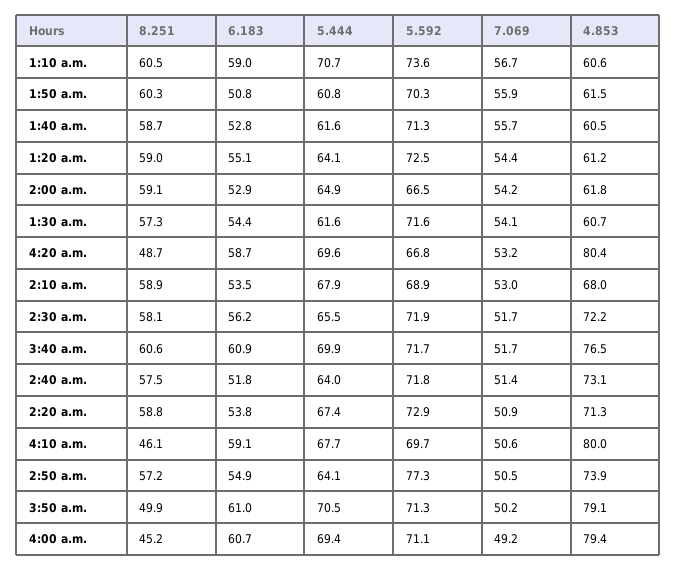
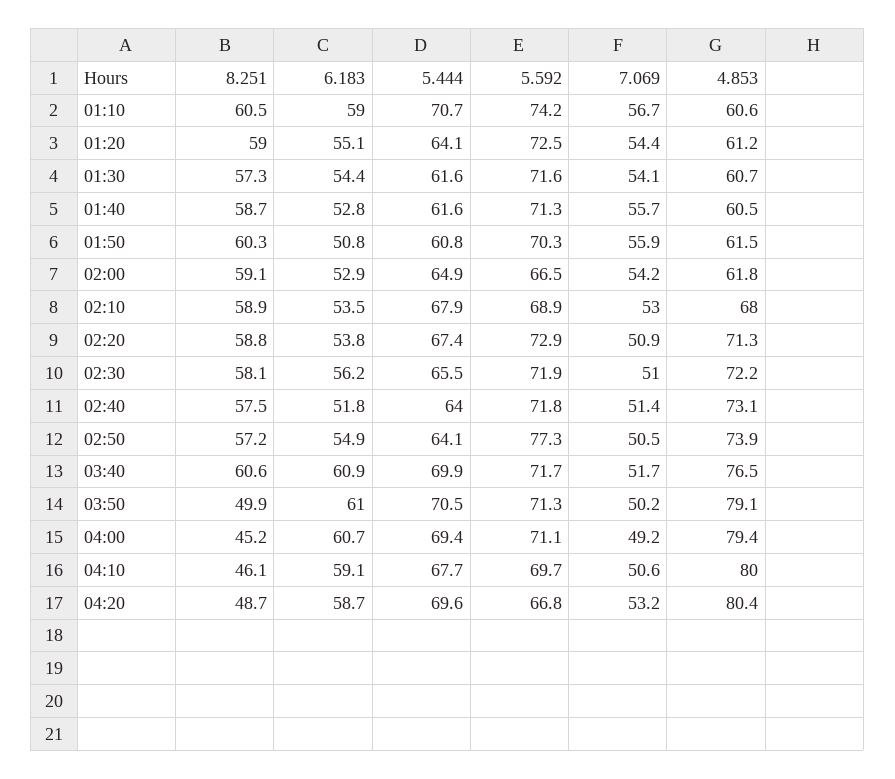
  {
    "8.251": {
      "1:10 a.m.": 60.5,
      "1:50 a.m.": 60.3,
      "1:40 a.m.": 58.7,
      "1:20 a.m.": 59,
      "2:00 a.m.": 59.1,
      "1:30 a.m.": 57.3,
      "4:20 a.m.": 48.7,
      "2:10 a.m.": 58.9,
      "2:30 a.m.": 58.1,
      "3:40 a.m.": 60.6,
      "2:40 a.m.": 57.5,
      "2:20 a.m.": 58.8,
      "4:10 a.m.": 46.1,
      "2:50 a.m.": 57.2,
      "3:50 a.m.": 49.9,
      "4:00 a.m.": 45.2
    },
    "6.183": {
      "1:10 a.m.": 59,
      "1:50 a.m.": 50.8,
      "1:40 a.m.": 52.8,
      "1:20 a.m.": 55.1,
      "2:00 a.m.": 52.9,
      "1:30 a.m.": 54.4,
      "4:20 a.m.": 58.7,
      "2:10 a.m.": 53.5,
      "2:30 a.m.": 56.2,
      "3:40 a.m.": 60.9,
      "2:40 a.m.": 51.8,
      "2:20 a.m.": 53.8,
      "4:10 a.m.": 59.1,
      "2:50 a.m.": 54.9,
      "3:50 a.m.": 61,
      "4:00 a.m.": 60.7
    },
    "5.444": {
      "1:10 a.m.": 70.7,
      "1:50 a.m.": 60.8,
      "1:40 a.m.": 61.6,
      "1:20 a.m.": 64.1,
      "2:00 a.m.": 64.9,
      "1:30 a.m.": 61.6,
      "4:20 a.m.": 69.6,
      "2:10 a.m.": 67.9,
      "2:30 a.m.": 65.5,
      "3:40 a.m.": 69.9,
      "2:40 a.m.": 64,
      "2:20 a.m.": 67.4,
      "4:10 a.m.": 67.7,
      "2:50 a.m.": 64.1,
      "3:50 a.m.": 70.5,
      "4:00 a.m.": 69.4
    },
    "5.592": {
-     "1:10 a.m.": 73.6,
+     "1:10 a.m.": 74.2,
      "1:50 a.m.": 70.3,
      "1:40 a.m.": 71.3,
      "1:20 a.m.": 72.5,
      "2:00 a.m.": 66.5,
      "1:30 a.m.": 71.6,
      "4:20 a.m.": 66.8,
      "2:10 a.m.": 68.9,
      "2:30 a.m.": 71.9,
      "3:40 a.m.": 71.7,
      "2:40 a.m.": 71.8,
      "2:20 a.m.": 72.9,
      "4:10 a.m.": 69.7,
      "2:50 a.m.": 77.3,
      "3:50 a.m.": 71.3,
      "4:00 a.m.": 71.1
    },
    "7.069": {
      "1:10 a.m.": 56.7,
      "1:50 a.m.": 55.9,
      "1:40 a.m.": 55.7,
      "1:20 a.m.": 54.4,
      "2:00 a.m.": 54.2,
      "1:30 a.m.": 54.1,
      "4:20 a.m.": 53.2,
      "2:10 a.m.": 53,
-     "2:30 a.m.": 51.7,
+     "2:30 a.m.": 51,
      "3:40 a.m.": 51.7,
      "2:40 a.m.": 51.4,
      "2:20 a.m.": 50.9,
      "4:10 a.m.": 50.6,
      "2:50 a.m.": 50.5,
      "3:50 a.m.": 50.2,
      "4:00 a.m.": 49.2
    },
    "4.853": {
      "1:10 a.m.": 60.6,
      "1:50 a.m.": 61.5,
      "1:40 a.m.": 60.5,
      "1:20 a.m.": 61.2,
      "2:00 a.m.": 61.8,
      "1:30 a.m.": 60.7,
      "4:20 a.m.": 80.4,
      "2:10 a.m.": 68,
      "2:30 a.m.": 72.2,
      "3:40 a.m.": 76.5,
      "2:40 a.m.": 73.1,
      "2:20 a.m.": 71.3,
      "4:10 a.m.": 80,
      "2:50 a.m.": 73.9,
      "3:50 a.m.": 79.1,
      "4:00 a.m.": 79.4
    }
  }

